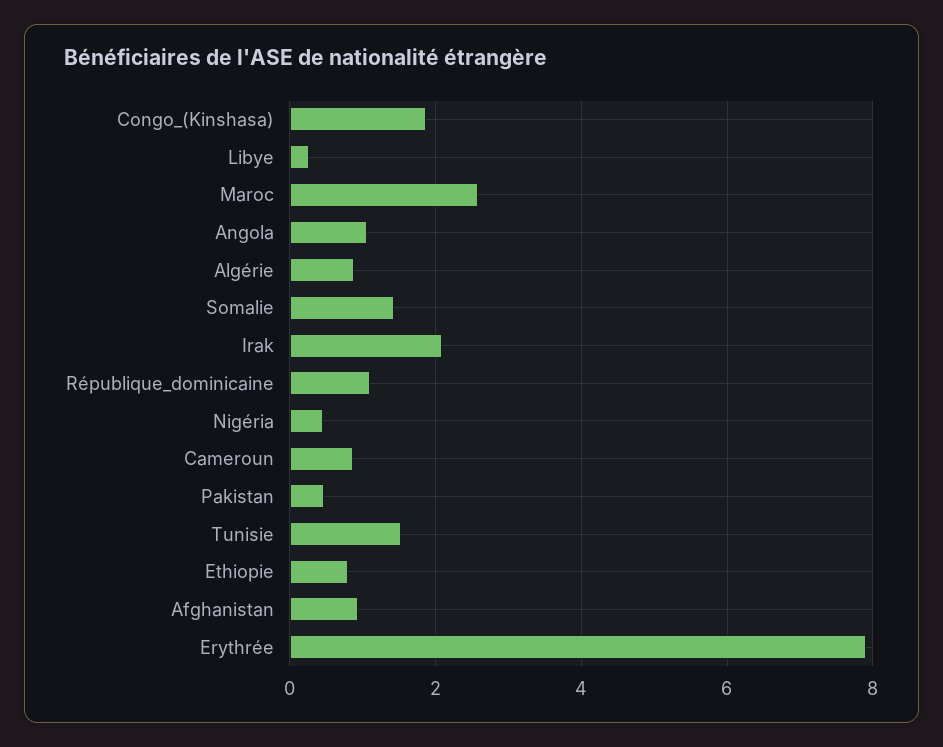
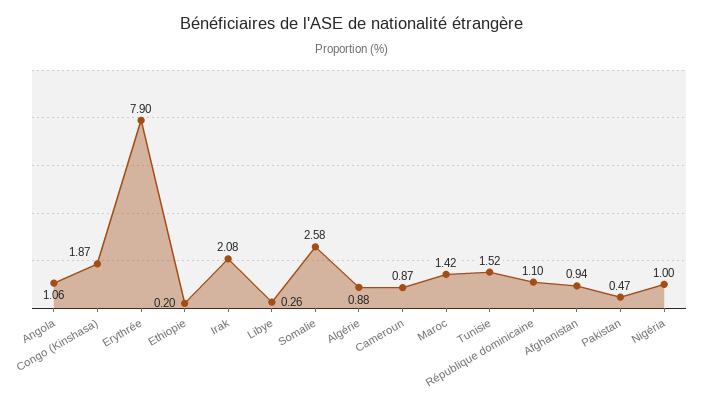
  {
    "Congo_(Kinshasa)": 1.87,
    "Libye": 0.26,
-   "Maroc": 2.6,
+   "Maroc": 1.42,
    "Angola": 1.06,
    "Algérie": 0.88,
-   "Somalie": 1.4,
+   "Somalie": 2.58,
    "Irak": 2.08,
    "République_dominicaine": 1.1,
-   "Nigéria": 0.4,
+   "Nigéria": 1,
    "Cameroun": 0.87,
    "Pakistan": 0.47,
    "Tunisie": 1.52,
-   "Ethiopie": 0.8,
+   "Ethiopie": 0.2,
    "Afghanistan": 0.94,
    "Erythrée": 7.9
  }

